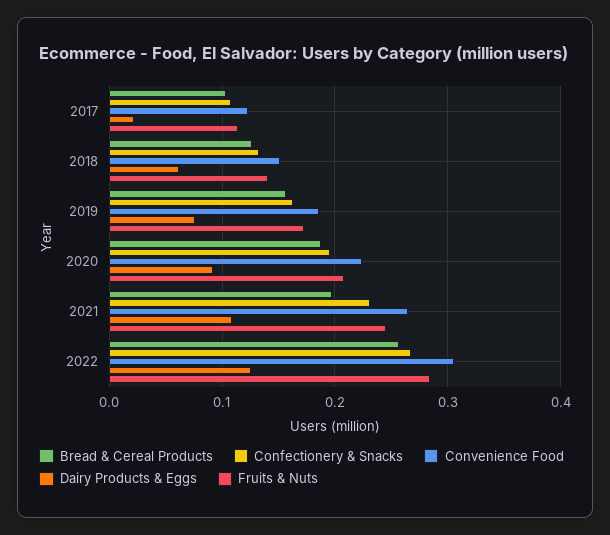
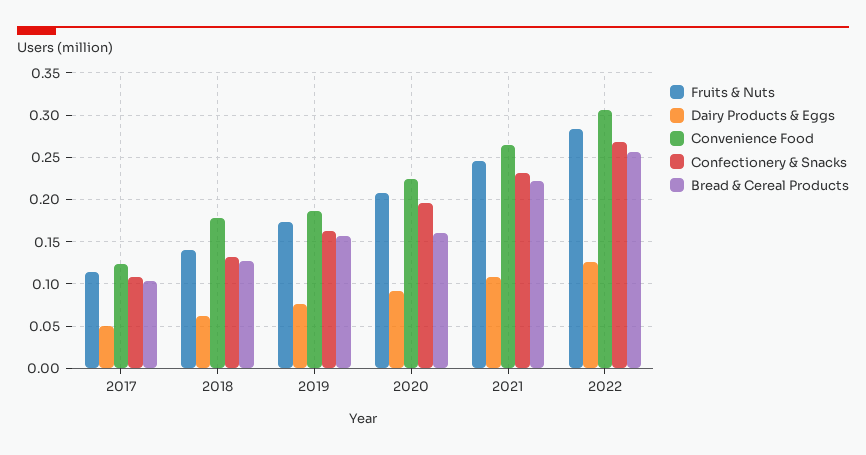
  {
    "Bread & Cereal Products": {
      "2017": 0.1,
      "2018": 0.13,
      "2019": 0.16,
-     "2020": 0.19,
+     "2020": 0.16,
-     "2021": 0.2,
+     "2021": 0.22,
      "2022": 0.26
    },
    "Confectionery & Snacks": {
      "2017": 0.11,
      "2018": 0.13,
      "2019": 0.16,
      "2020": 0.2,
      "2021": 0.23,
      "2022": 0.27
    },
    "Convenience Food": {
      "2017": 0.12,
-     "2018": 0.15,
+     "2018": 0.18,
      "2019": 0.19,
      "2020": 0.22,
      "2021": 0.26,
      "2022": 0.31
    },
    "Dairy Products & Eggs": {
-     "2017": 0.02,
+     "2017": 0.05,
      "2018": 0.06,
      "2019": 0.08,
      "2020": 0.09,
      "2021": 0.11,
      "2022": 0.13
    },
    "Fruits & Nuts": {
      "2017": 0.11,
      "2018": 0.14,
      "2019": 0.17,
      "2020": 0.21,
      "2021": 0.25,
      "2022": 0.28
    }
  }

